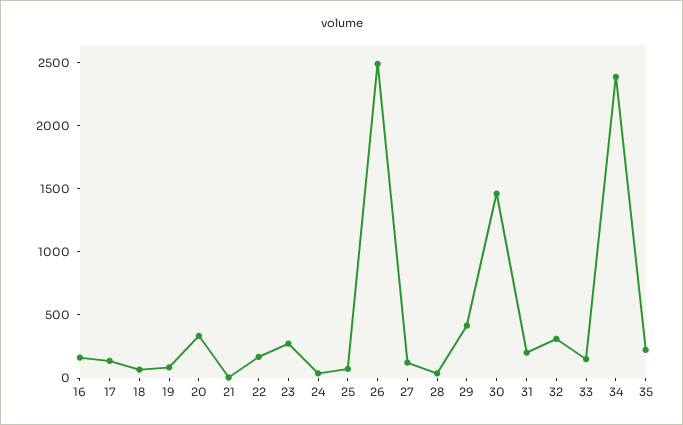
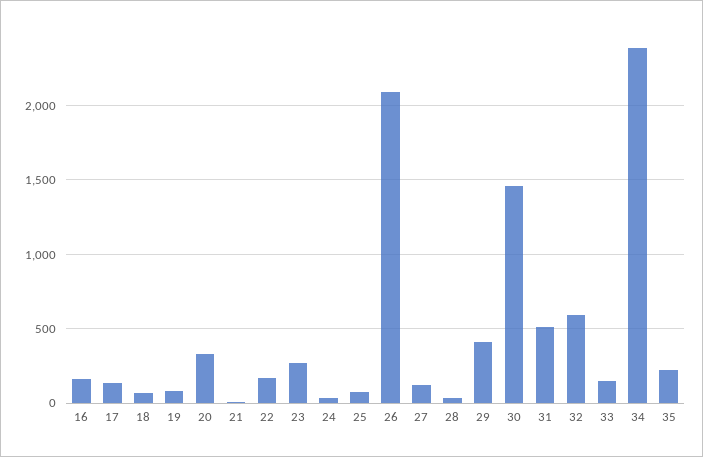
  {
    "16": 150,
    "17": 150,
    "18": 50,
    "19": 100,
    "20": 350,
    "21": 0,
    "22": 150,
    "23": 250,
    "24": 50,
    "25": 50,
-   "26": 2500,
+   "26": 2100,
    "27": 100,
    "28": 50,
    "29": 400,
    "30": 1450,
-   "31": 200,
+   "31": 500,
-   "32": 300,
+   "32": 600,
    "33": 150,
    "34": 2400,
    "35": 200
  }

